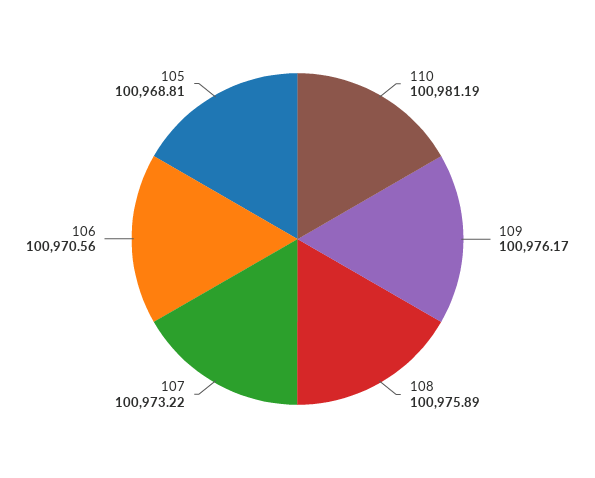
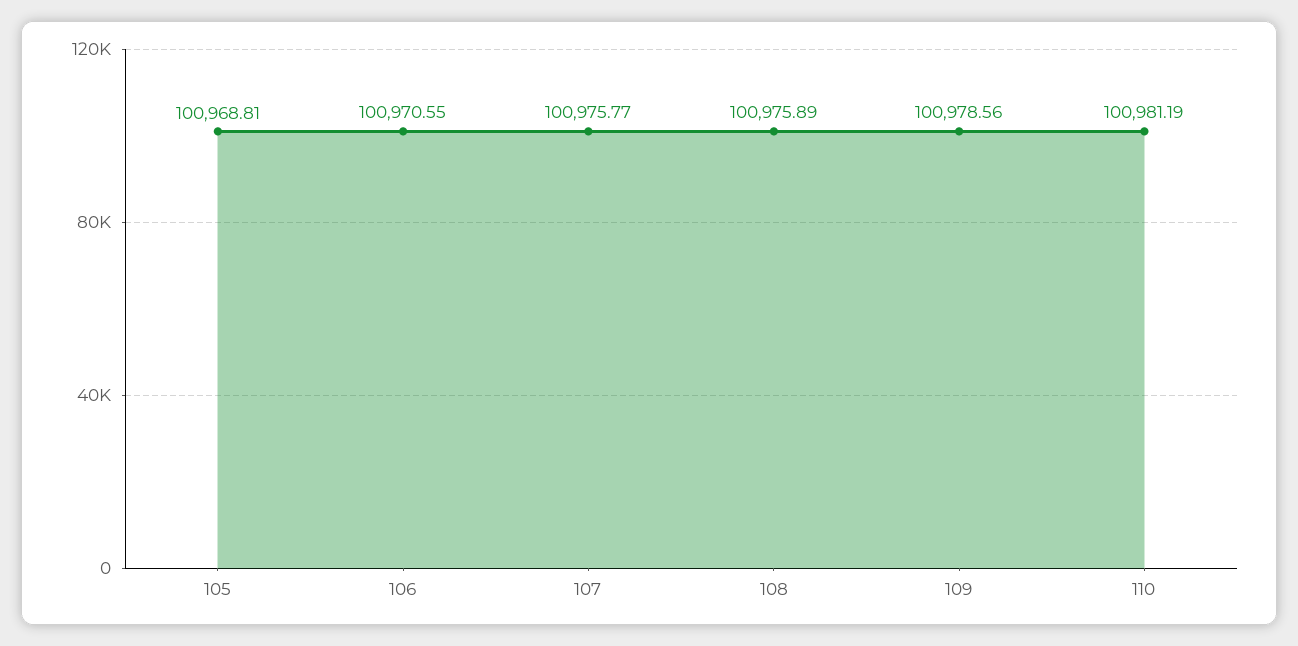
  {
    "110": 100981.19,
-   "109": 100976.17,
+   "109": 100978.56,
    "108": 100975.89,
-   "107": 100973.22,
+   "107": 100975.77,
-   "106": 100970.56,
+   "106": 100970.55,
    "105": 100968.81
  }

